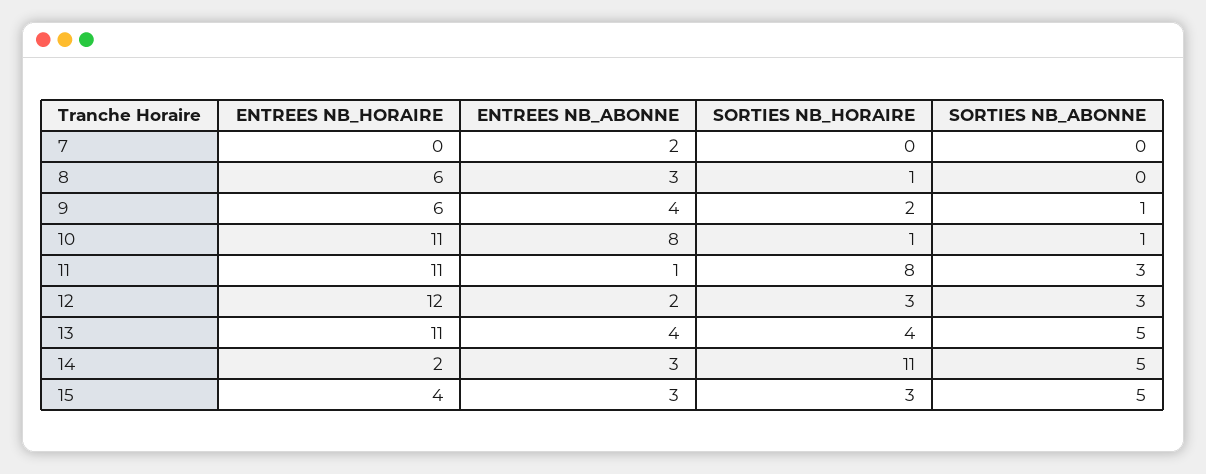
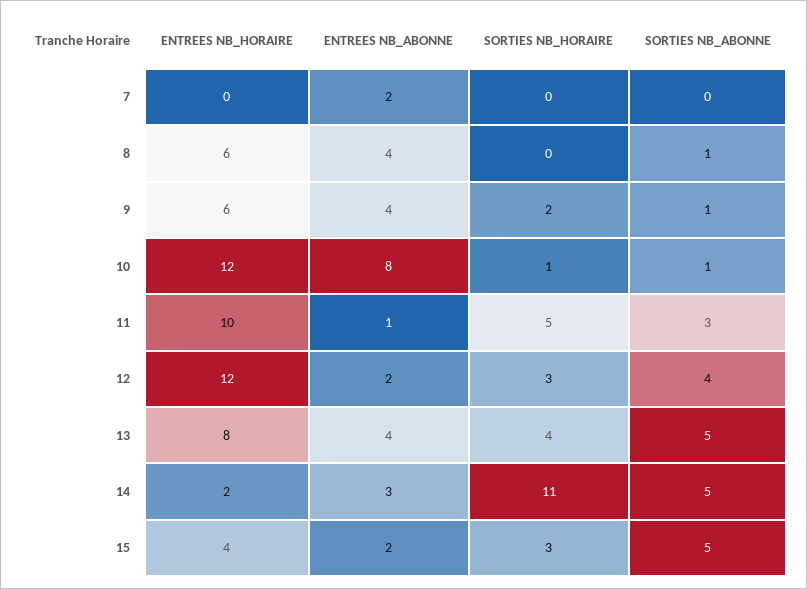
  {
    "ENTREES NB_HORAIRE": {
      "7": 0,
      "8": 6,
      "9": 6,
-     "10": 11,
+     "10": 12,
-     "11": 11,
+     "11": 10,
      "12": 12,
-     "13": 11,
+     "13": 8,
      "14": 2,
      "15": 4
    },
    "ENTREES NB_ABONNE": {
      "7": 2,
-     "8": 3,
+     "8": 4,
      "9": 4,
      "10": 8,
      "11": 1,
      "12": 2,
      "13": 4,
      "14": 3,
-     "15": 3
+     "15": 2
    },
    "SORTIES NB_HORAIRE": {
      "7": 0,
-     "8": 1,
+     "8": 0,
      "9": 2,
      "10": 1,
-     "11": 8,
+     "11": 5,
      "12": 3,
      "13": 4,
      "14": 11,
      "15": 3
    },
    "SORTIES NB_ABONNE": {
      "7": 0,
-     "8": 0,
+     "8": 1,
      "9": 1,
      "10": 1,
      "11": 3,
-     "12": 3,
+     "12": 4,
      "13": 5,
      "14": 5,
      "15": 5
    }
  }

